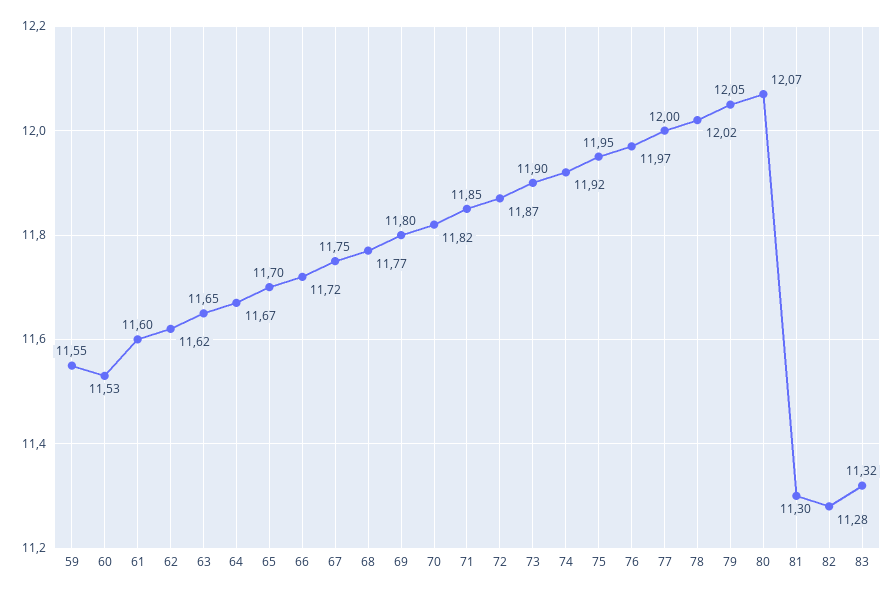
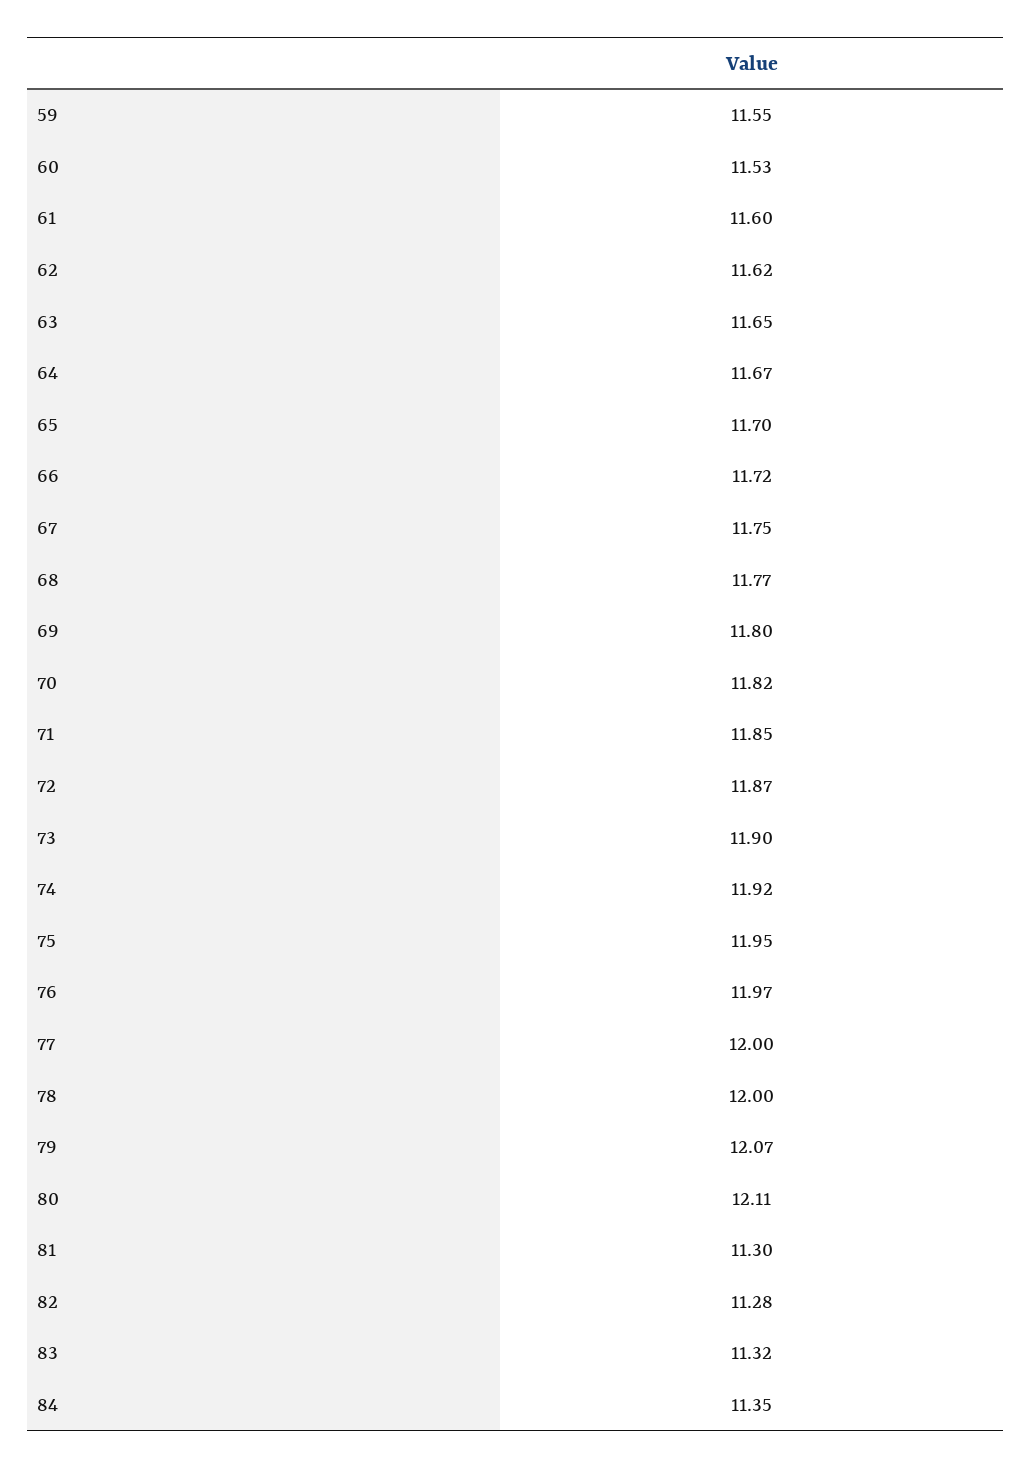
  {
    "59": 11.55,
    "60": 11.53,
    "61": 11.6,
    "62": 11.62,
    "63": 11.65,
    "64": 11.67,
    "65": 11.7,
    "66": 11.72,
    "67": 11.75,
    "68": 11.77,
    "69": 11.8,
    "70": 11.82,
    "71": 11.85,
    "72": 11.87,
    "73": 11.9,
    "74": 11.92,
    "75": 11.95,
    "76": 11.97,
    "77": 12,
-   "78": 12.02,
+   "78": 12,
-   "79": 12.05,
+   "79": 12.07,
-   "80": 12.07,
+   "80": 12.11,
    "81": 11.3,
    "82": 11.28,
-   "83": 11.32
+   "83": 11.32,
+   "84": 11.35
  }

